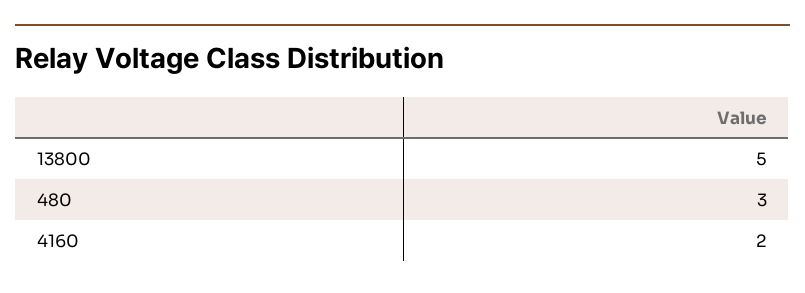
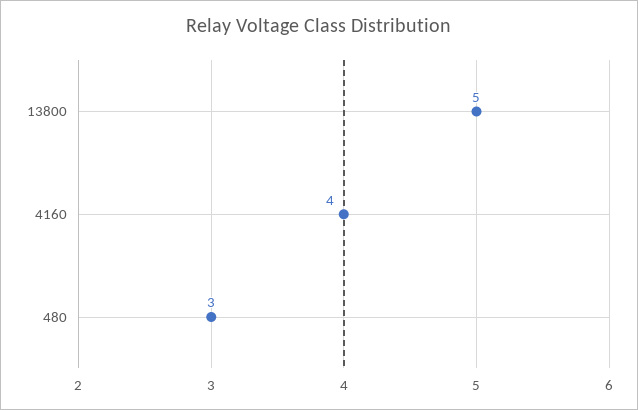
  {
    "13800": 5,
    "480": 3,
-   "4160": 2
+   "4160": 4
  }

